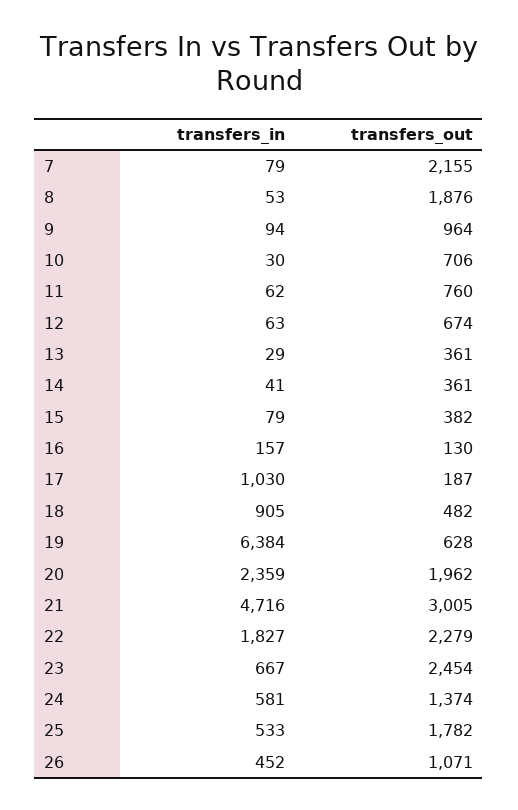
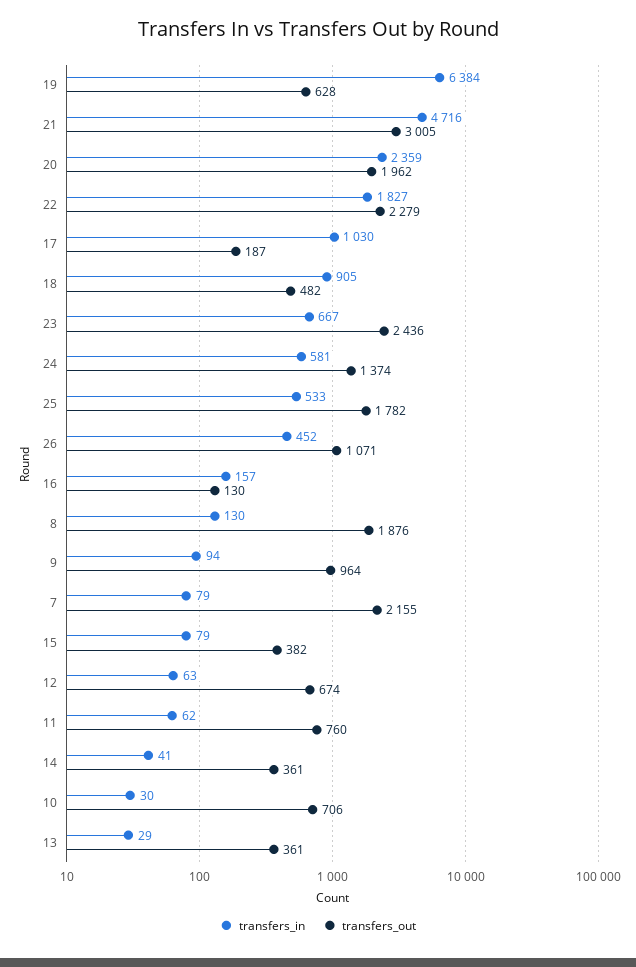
  {
    "transfers_in": {
      "7": 79,
-     "8": 53,
+     "8": 130,
      "9": 94,
      "10": 30,
      "11": 62,
      "12": 63,
      "13": 29,
      "14": 41,
      "15": 79,
      "16": 157,
      "17": 1030,
      "18": 905,
      "19": 6384,
      "20": 2359,
      "21": 4716,
      "22": 1827,
      "23": 667,
      "24": 581,
      "25": 533,
      "26": 452
    },
    "transfers_out": {
      "7": 2155,
      "8": 1876,
      "9": 964,
      "10": 706,
      "11": 760,
      "12": 674,
      "13": 361,
      "14": 361,
      "15": 382,
      "16": 130,
      "17": 187,
      "18": 482,
      "19": 628,
      "20": 1962,
      "21": 3005,
      "22": 2279,
-     "23": 2454,
+     "23": 2436,
      "24": 1374,
      "25": 1782,
      "26": 1071
    }
  }

